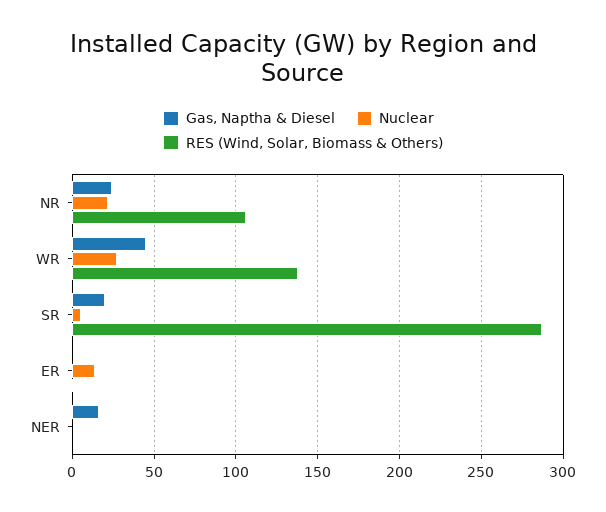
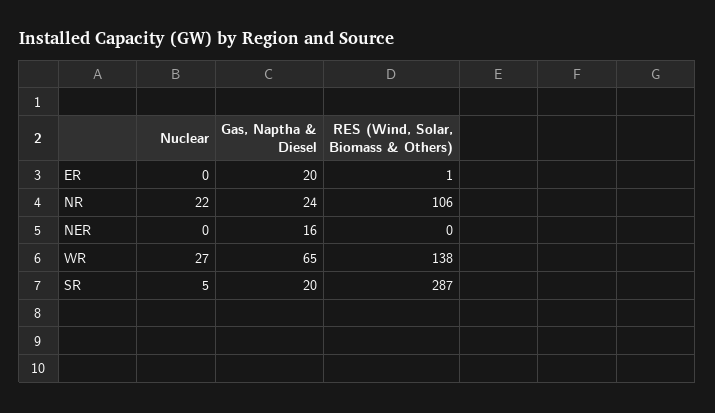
  {
    "Gas, Naptha & Diesel": {
      "NR": 24,
-     "WR": 45,
+     "WR": 65,
      "SR": 20,
-     "ER": 0,
+     "ER": 20,
      "NER": 16
    },
    "Nuclear": {
      "NR": 22,
      "WR": 27,
      "SR": 5,
-     "ER": 15,
+     "ER": 0,
      "NER": 0
    },
    "RES (Wind, Solar, Biomass & Others)": {
      "NR": 106,
      "WR": 138,
      "SR": 287,
      "ER": 1,
      "NER": 0
    }
  }

